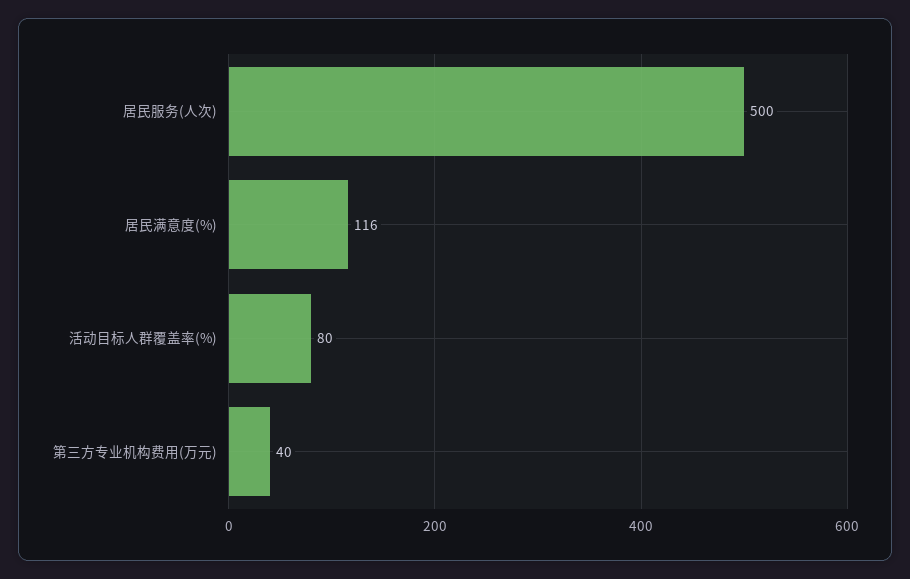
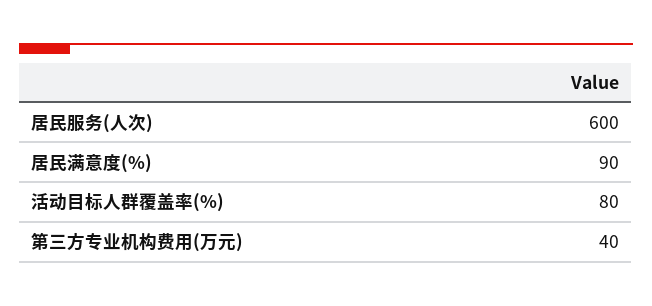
  {
-   "居民服务(人次)": 500,
+   "居民服务(人次)": 600,
-   "居民满意度(%)": 116,
+   "居民满意度(%)": 90,
    "活动目标人群覆盖率(%)": 80,
    "第三方专业机构费用(万元)": 40
  }

